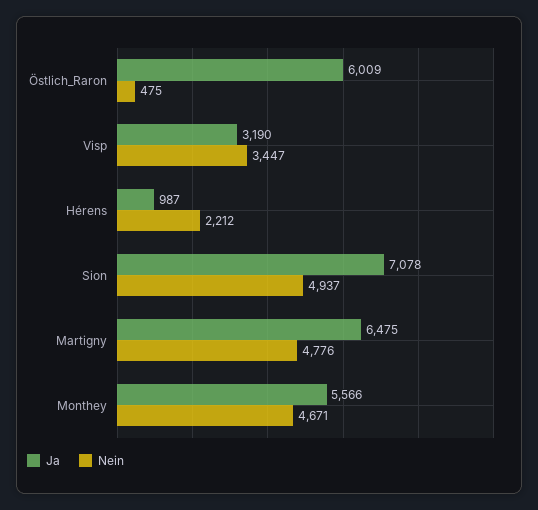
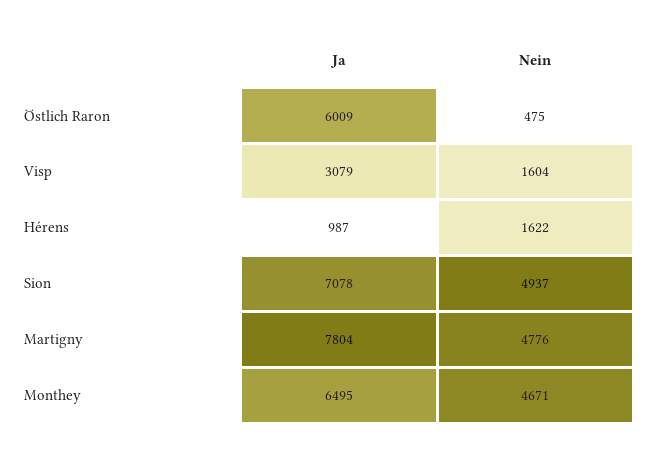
  {
    "Ja": {
      "Östlich_Raron": 6009,
-     "Visp": 3190,
+     "Visp": 3079,
      "Hérens": 987,
      "Sion": 7078,
-     "Martigny": 6475,
+     "Martigny": 7804,
-     "Monthey": 5566
+     "Monthey": 6495
    },
    "Nein": {
      "Östlich_Raron": 475,
-     "Visp": 3447,
+     "Visp": 1604,
-     "Hérens": 2212,
+     "Hérens": 1622,
      "Sion": 4937,
      "Martigny": 4776,
      "Monthey": 4671
    }
  }

